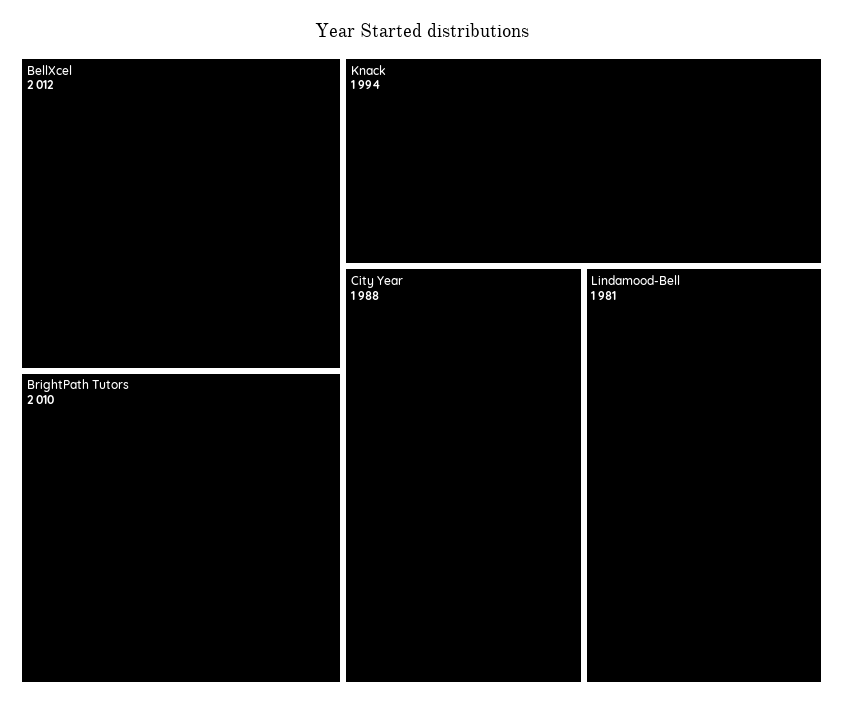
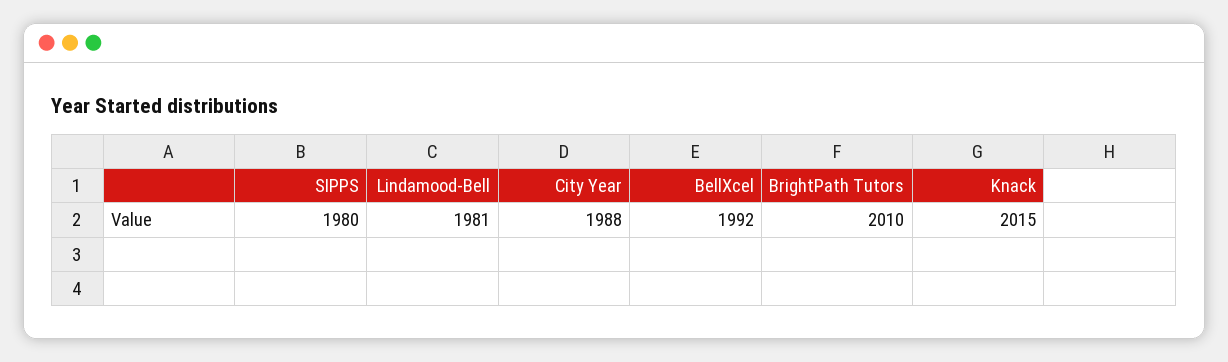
  {
-   "BellXcel": 2012,
+   "BellXcel": 1992,
    "BrightPath Tutors": 2010,
-   "Knack": 1994,
+   "Knack": 2015,
    "City Year": 1988,
-   "Lindamood-Bell": 1981
+   "Lindamood-Bell": 1981,
+   "SIPPS": 1980
  }

